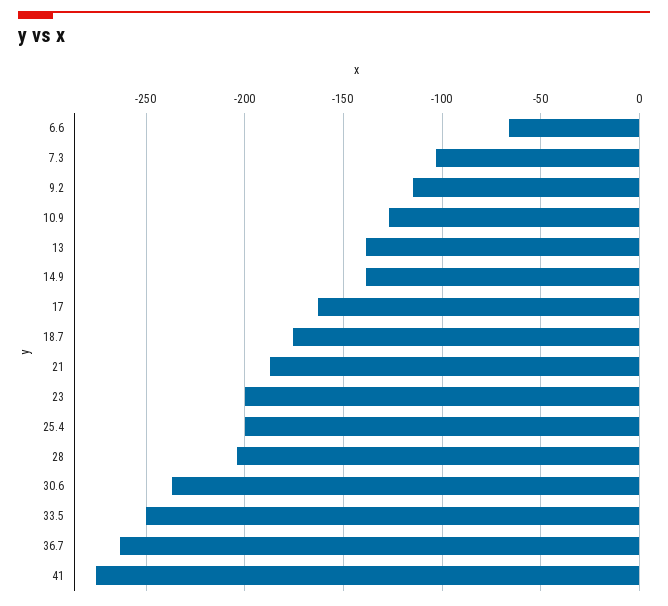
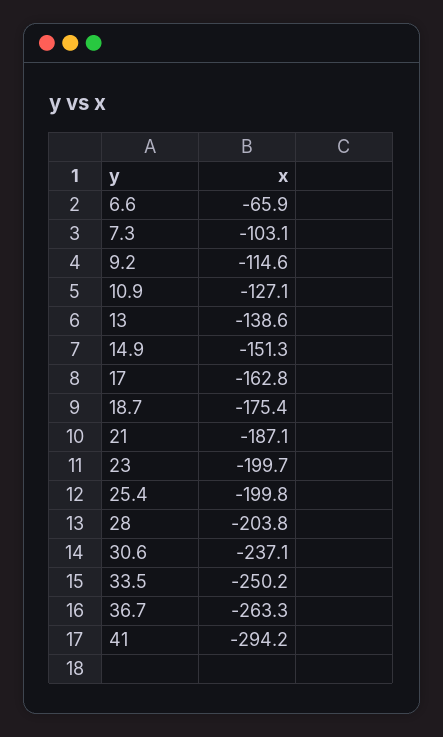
  {
    "6.6": -65.9,
    "7.3": -103.1,
    "9.2": -114.6,
    "10.9": -127.1,
    "13": -138.6,
-   "14.9": -140,
+   "14.9": -151.3,
    "17": -162.8,
    "18.7": -175.4,
    "21": -187.1,
    "23": -199.7,
    "25.4": -199.8,
    "28": -203.8,
    "30.6": -237.1,
    "33.5": -250.2,
    "36.7": -263.3,
-   "41": -275
+   "41": -294.2
  }

